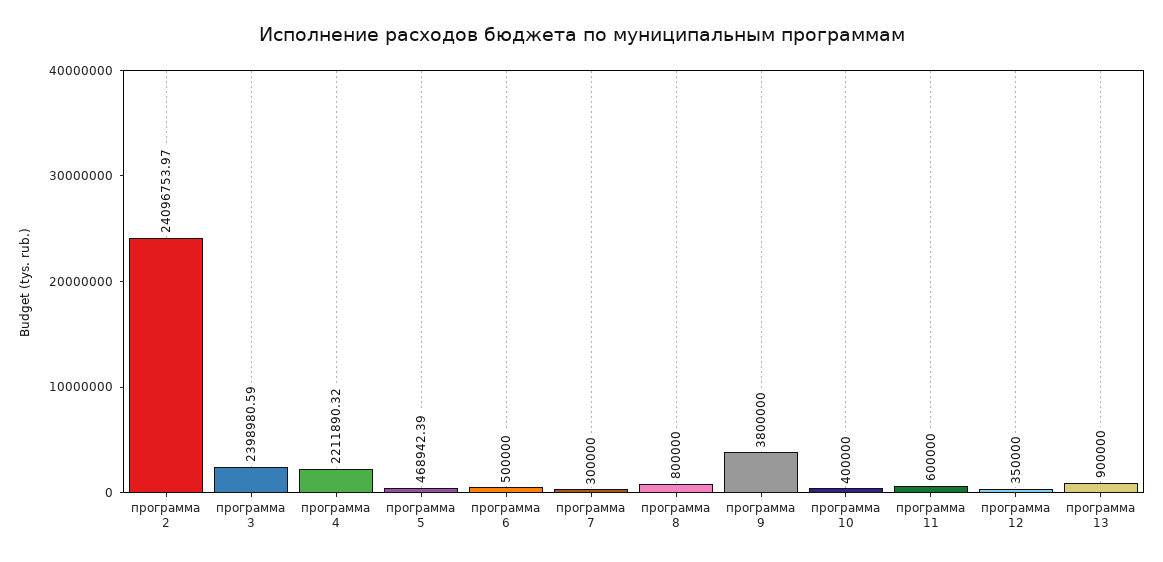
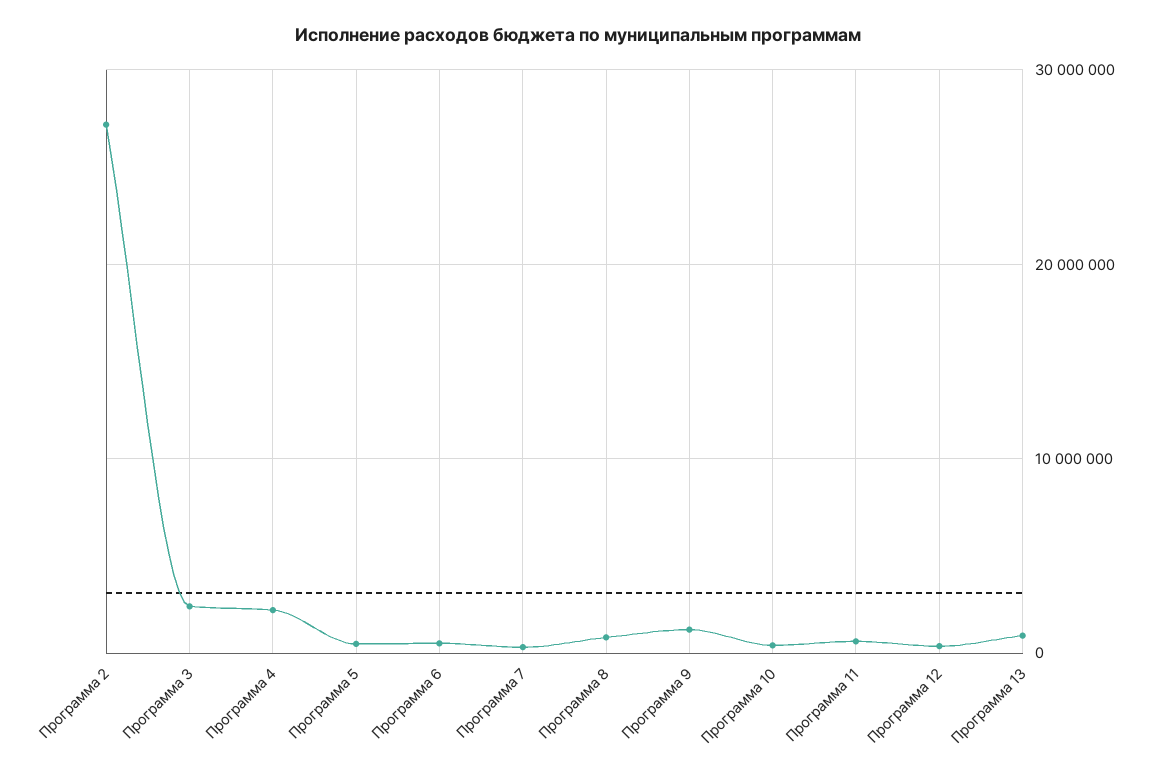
  {
-   "программа 2": 24096753.97,
+   "программа 2": 27000000,
    "программа 3": 2398980.59,
    "программа 4": 2211890.32,
    "программа 5": 468942.39,
    "программа 6": 500000,
    "программа 7": 300000,
    "программа 8": 800000,
-   "программа 9": 3800000,
+   "программа 9": 1000000,
    "программа 10": 400000,
    "программа 11": 600000,
    "программа 12": 350000,
    "программа 13": 900000
  }

